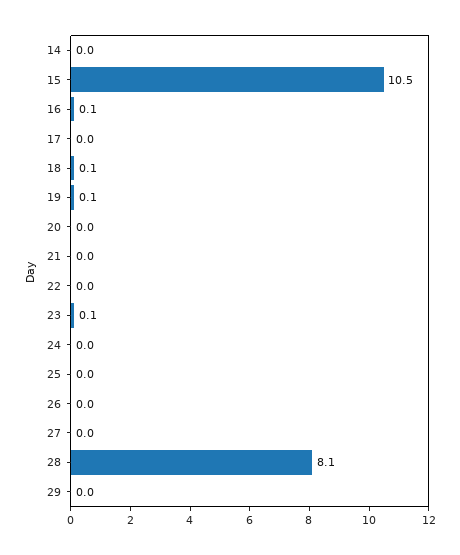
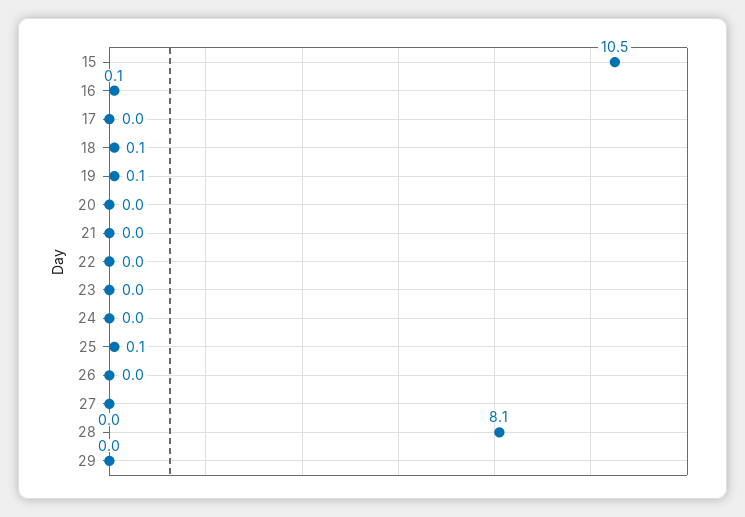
  {
-   "14": 0,
    "15": 10.5,
    "16": 0.1,
    "17": 0,
    "18": 0.1,
    "19": 0.1,
    "20": 0,
    "21": 0,
    "22": 0,
-   "23": 0.1,
+   "23": 0,
    "24": 0,
-   "25": 0,
+   "25": 0.1,
    "26": 0,
    "27": 0,
    "28": 8.1,
    "29": 0
  }

